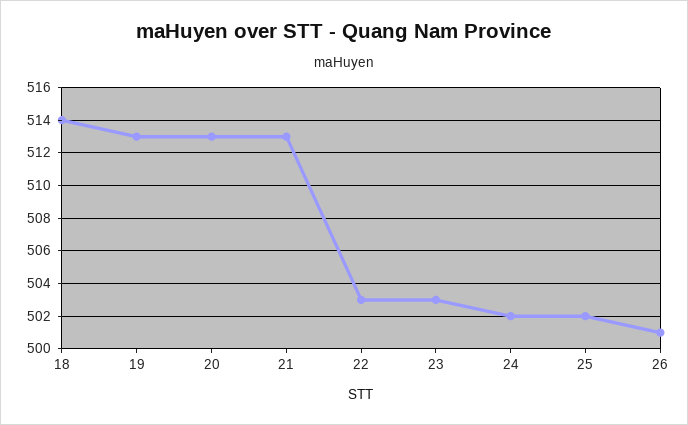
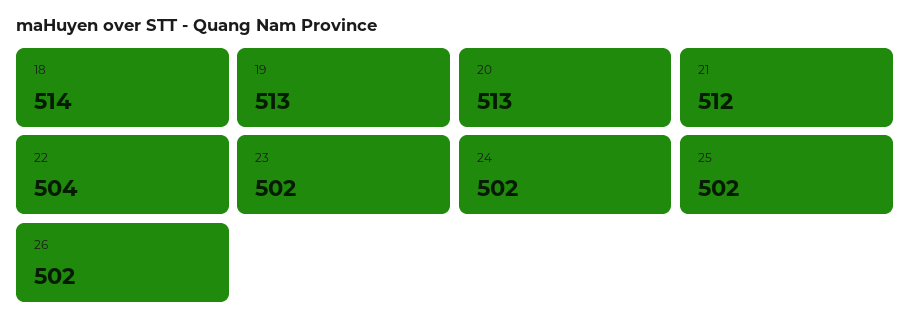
  {
    "18": 514,
    "19": 513,
    "20": 513,
-   "21": 513,
+   "21": 512,
-   "22": 503,
+   "22": 504,
-   "23": 503,
+   "23": 502,
    "24": 502,
    "25": 502,
-   "26": 501
+   "26": 502
  }

